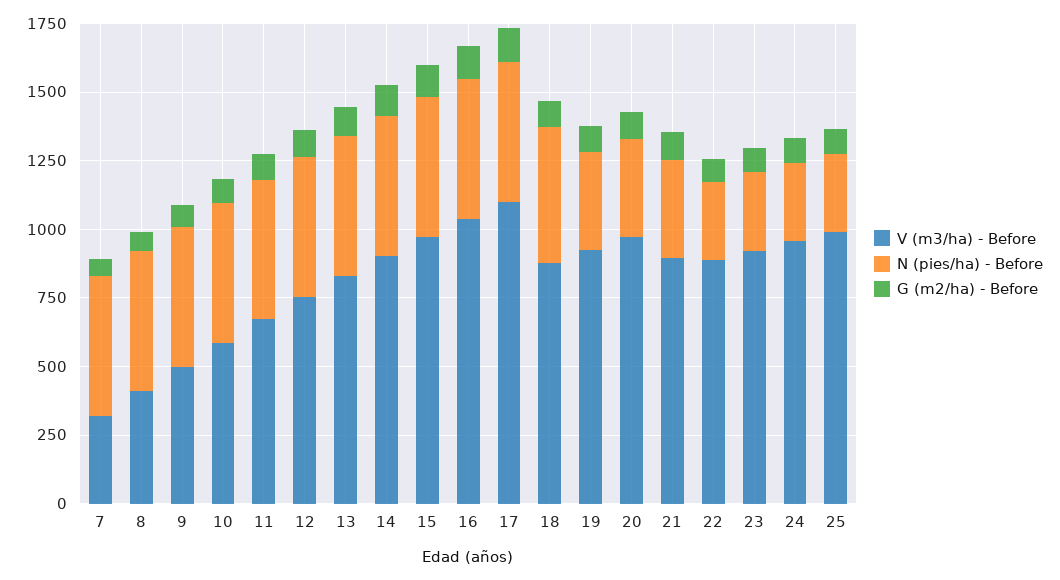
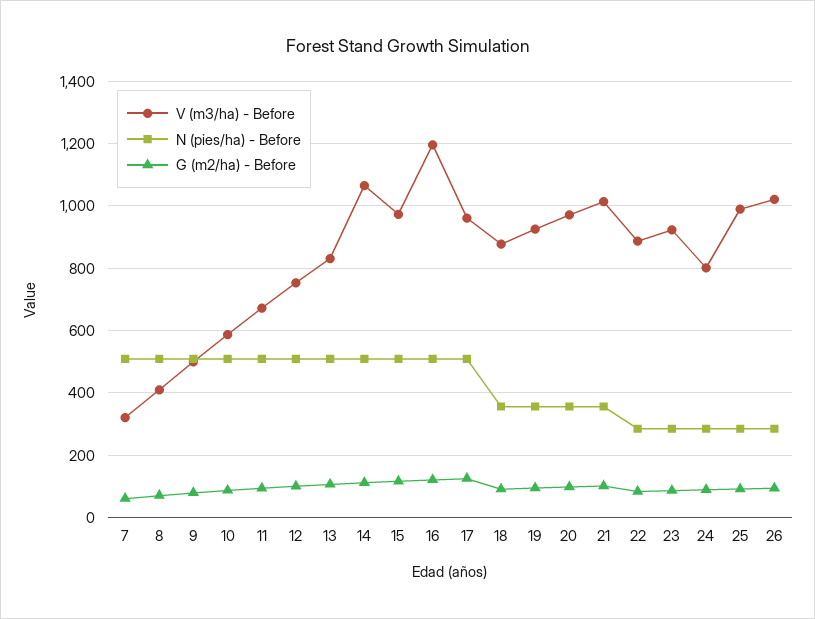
  {
    "V (m3/ha) - Before": {
      "7": 320,
      "8": 420,
      "9": 500,
      "10": 580,
      "11": 680,
      "12": 760,
      "13": 840,
-     "14": 900,
+     "14": 1060,
      "15": 980,
-     "16": 1050,
+     "16": 1200,
-     "17": 1100,
+     "17": 960,
      "18": 880,
      "19": 920,
      "20": 980,
-     "21": 900,
+     "21": 1020,
      "22": 880,
      "23": 920,
-     "24": 950,
+     "24": 800,
-     "25": 1000
+     "25": 1000,
+     "26": 1020
    },
    "N (pies/ha) - Before": {
      "7": 500,
      "8": 500,
      "9": 500,
      "10": 500,
      "11": 500,
      "12": 500,
      "13": 500,
      "14": 500,
      "15": 500,
      "16": 500,
      "17": 500,
-     "18": 500,
+     "18": 360,
      "19": 360,
      "20": 360,
      "21": 360,
      "22": 280,
      "23": 280,
      "24": 280,
-     "25": 280
+     "25": 280,
+     "26": 280
    },
    "G (m2/ha) - Before": {
      "7": 60,
      "8": 80,
      "9": 80,
      "10": 80,
      "11": 100,
      "12": 100,
      "13": 100,
      "14": 120,
      "15": 120,
      "16": 120,
      "17": 120,
      "18": 100,
      "19": 100,
      "20": 100,
      "21": 100,
      "22": 80,
      "23": 80,
      "24": 80,
-     "25": 100
+     "25": 100,
+     "26": 100
    }
  }

